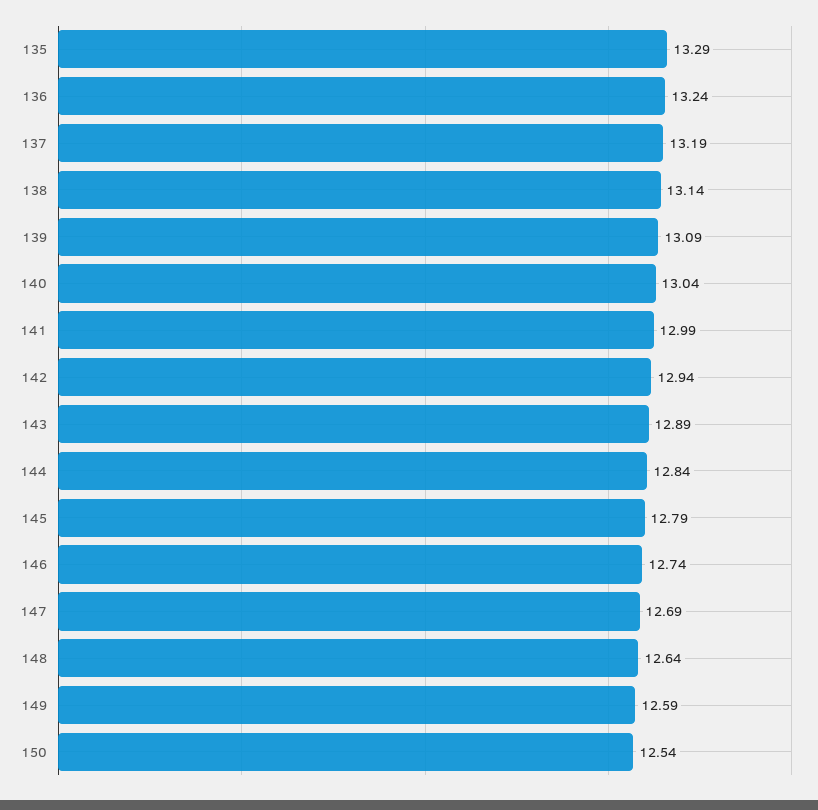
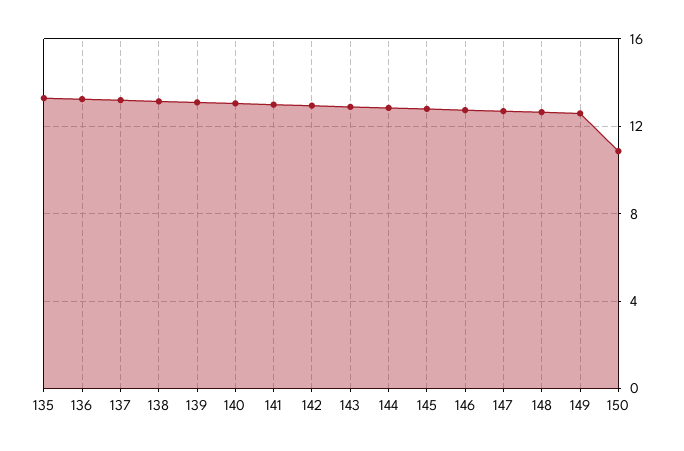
  {
    "135": 13.29,
    "136": 13.24,
    "137": 13.19,
    "138": 13.14,
    "139": 13.09,
    "140": 13.04,
    "141": 12.99,
    "142": 12.94,
    "143": 12.89,
    "144": 12.84,
    "145": 12.79,
    "146": 12.74,
    "147": 12.69,
    "148": 12.64,
    "149": 12.59,
-   "150": 12.54
+   "150": 11
  }

